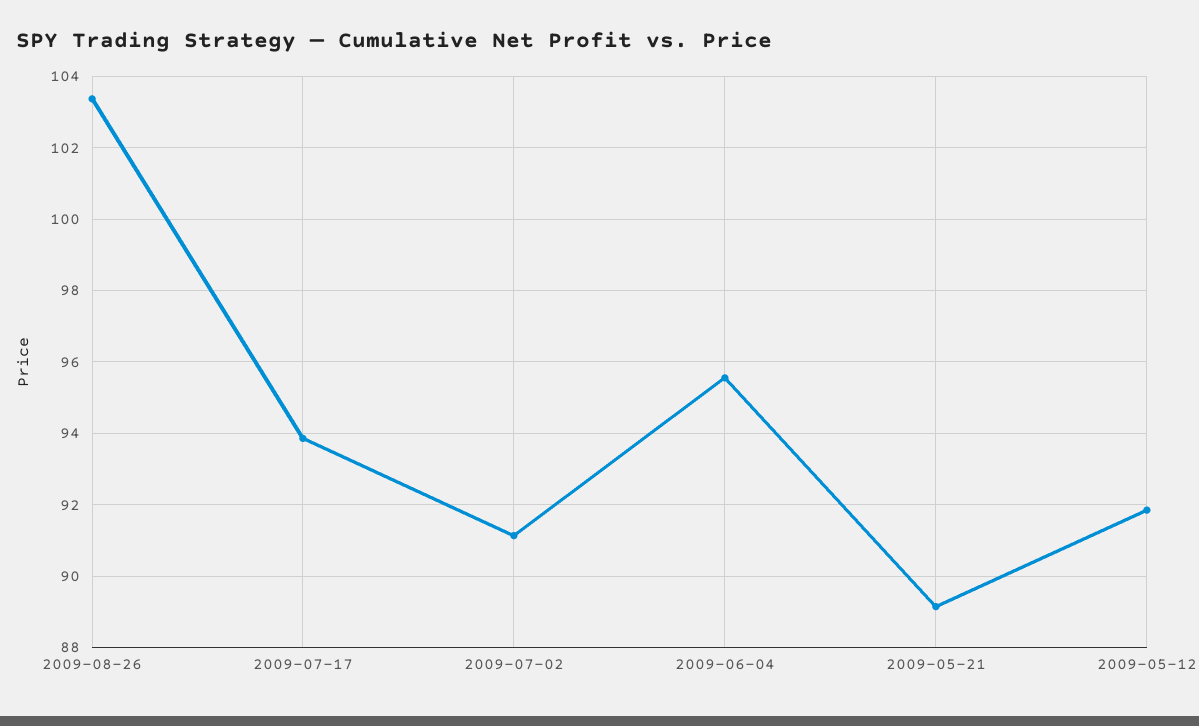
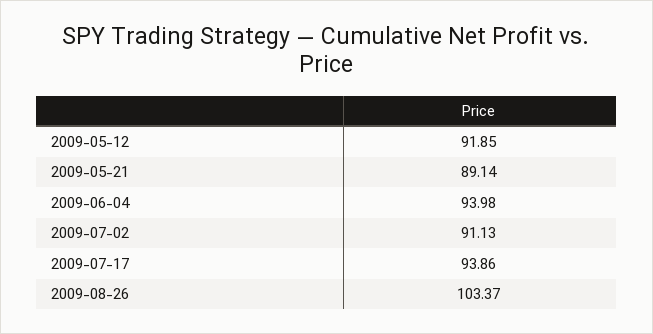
  {
    "2009-08-26": 103.37,
    "2009-07-17": 93.86,
    "2009-07-02": 91.13,
-   "2009-06-04": 95.6,
+   "2009-06-04": 93.98,
    "2009-05-21": 89.14,
    "2009-05-12": 91.85
  }

